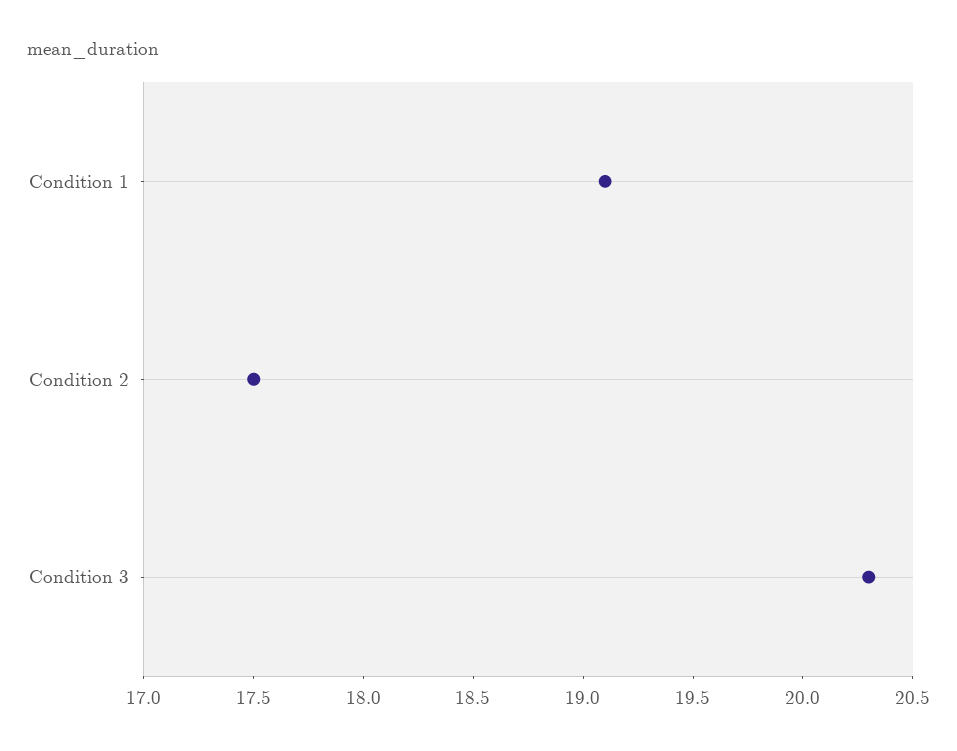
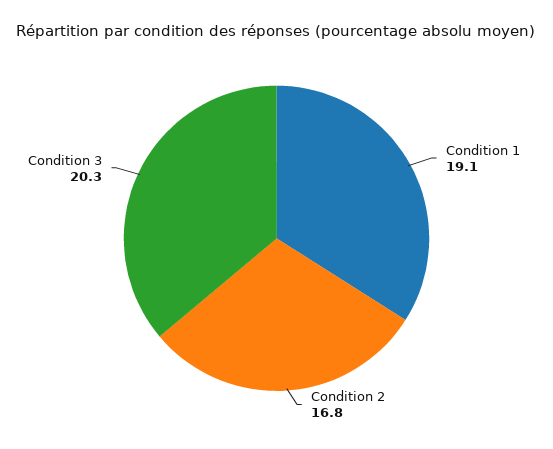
  {
    "Condition 1": 19.1,
-   "Condition 2": 17.5,
+   "Condition 2": 16.8,
    "Condition 3": 20.3
  }

